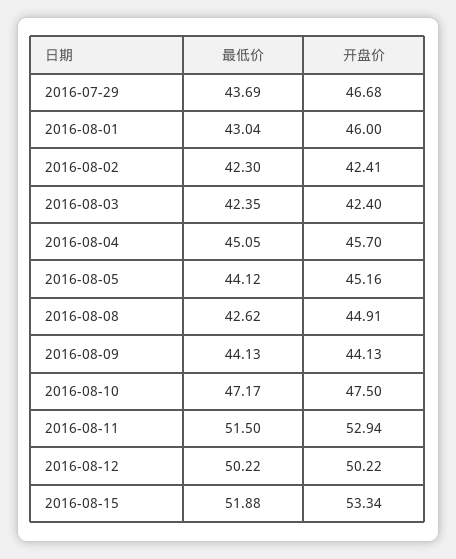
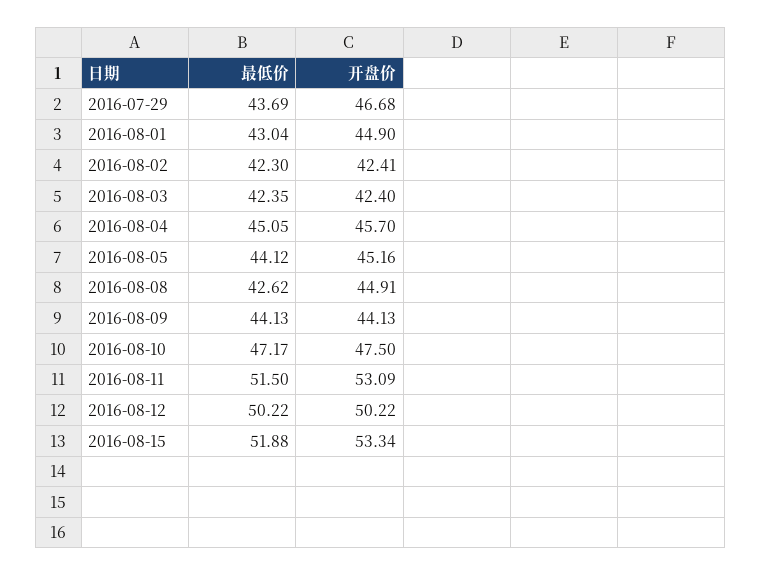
  {
    "最低价": {
      "2016-07-29": 43.69,
      "2016-08-01": 43.04,
      "2016-08-02": 42.3,
      "2016-08-03": 42.35,
      "2016-08-04": 45.05,
      "2016-08-05": 44.12,
      "2016-08-08": 42.62,
      "2016-08-09": 44.13,
      "2016-08-10": 47.17,
      "2016-08-11": 51.5,
      "2016-08-12": 50.22,
      "2016-08-15": 51.88
    },
    "开盘价": {
      "2016-07-29": 46.68,
-     "2016-08-01": 46,
+     "2016-08-01": 44.9,
      "2016-08-02": 42.41,
      "2016-08-03": 42.4,
      "2016-08-04": 45.7,
      "2016-08-05": 45.16,
      "2016-08-08": 44.91,
      "2016-08-09": 44.13,
      "2016-08-10": 47.5,
-     "2016-08-11": 52.94,
+     "2016-08-11": 53.09,
      "2016-08-12": 50.22,
      "2016-08-15": 53.34
    }
  }

